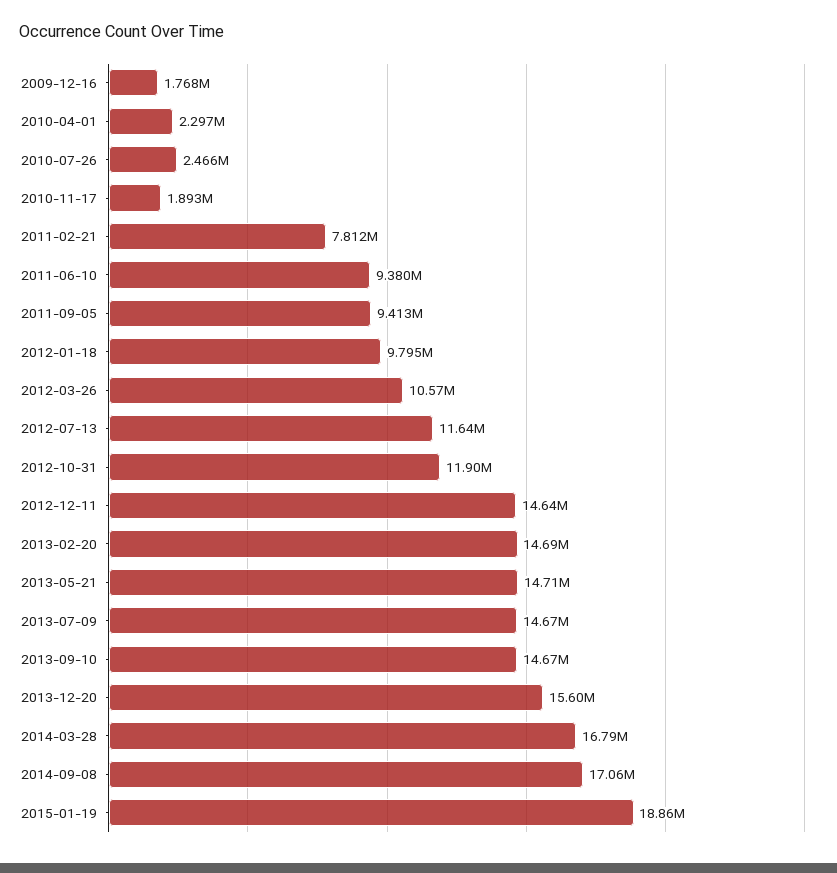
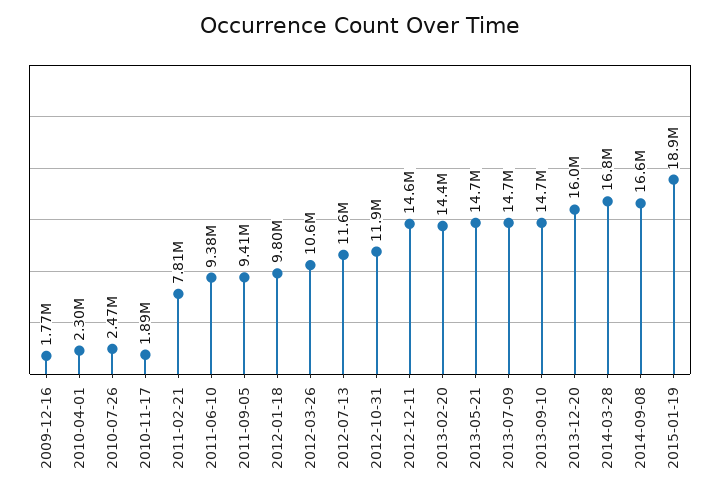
  {
    "2009-12-16": 1768000,
    "2010-04-01": 2297000,
    "2010-07-26": 2466000,
    "2010-11-17": 1893000,
    "2011-02-21": 7812000,
    "2011-06-10": 9380000,
    "2011-09-05": 9413000,
    "2012-01-18": 9795000,
    "2012-03-26": 10570000,
    "2012-07-13": 11640000,
    "2012-10-31": 11900000,
    "2012-12-11": 14640000,
-   "2013-02-20": 14690000,
+   "2013-02-20": 14400000,
    "2013-05-21": 14710000,
    "2013-07-09": 14670000,
    "2013-09-10": 14670000,
-   "2013-12-20": 15600000,
+   "2013-12-20": 16000000,
    "2014-03-28": 16790000,
-   "2014-09-08": 17060000,
+   "2014-09-08": 16600000,
    "2015-01-19": 18860000
  }

